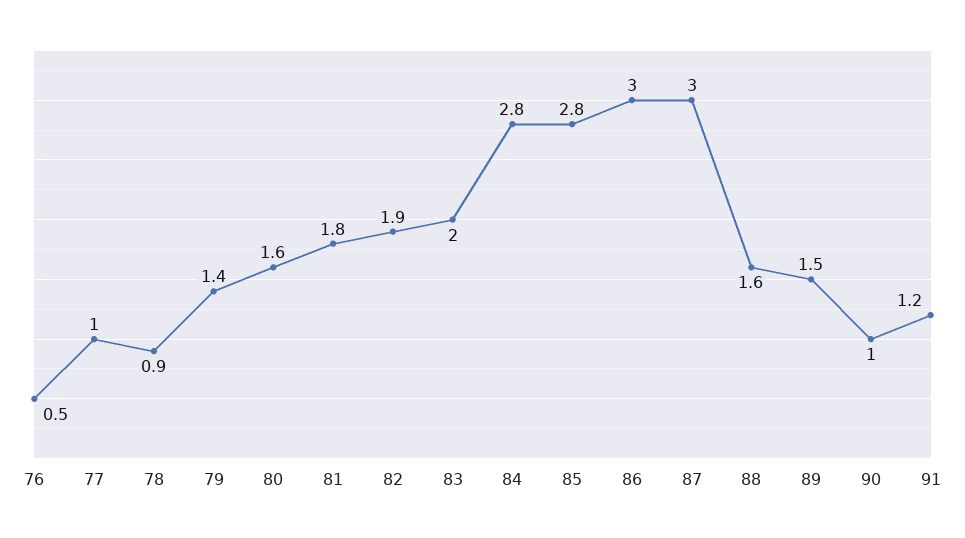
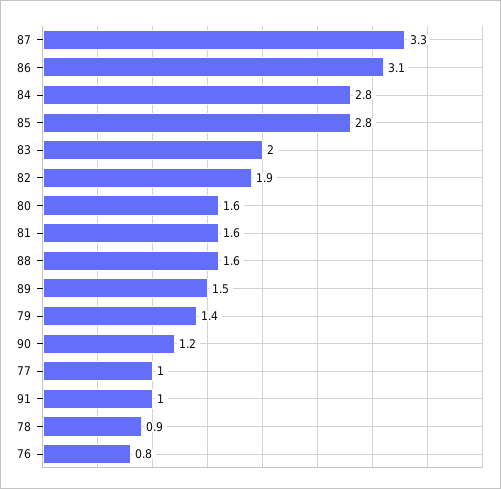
  {
-   "76": 0.5,
+   "76": 0.8,
    "77": 1,
    "78": 0.9,
    "79": 1.4,
    "80": 1.6,
-   "81": 1.8,
+   "81": 1.6,
    "82": 1.9,
    "83": 2,
    "84": 2.8,
    "85": 2.8,
-   "86": 3,
+   "86": 3.1,
-   "87": 3,
+   "87": 3.3,
    "88": 1.6,
    "89": 1.5,
-   "90": 1,
+   "90": 1.2,
-   "91": 1.2
+   "91": 1
  }

